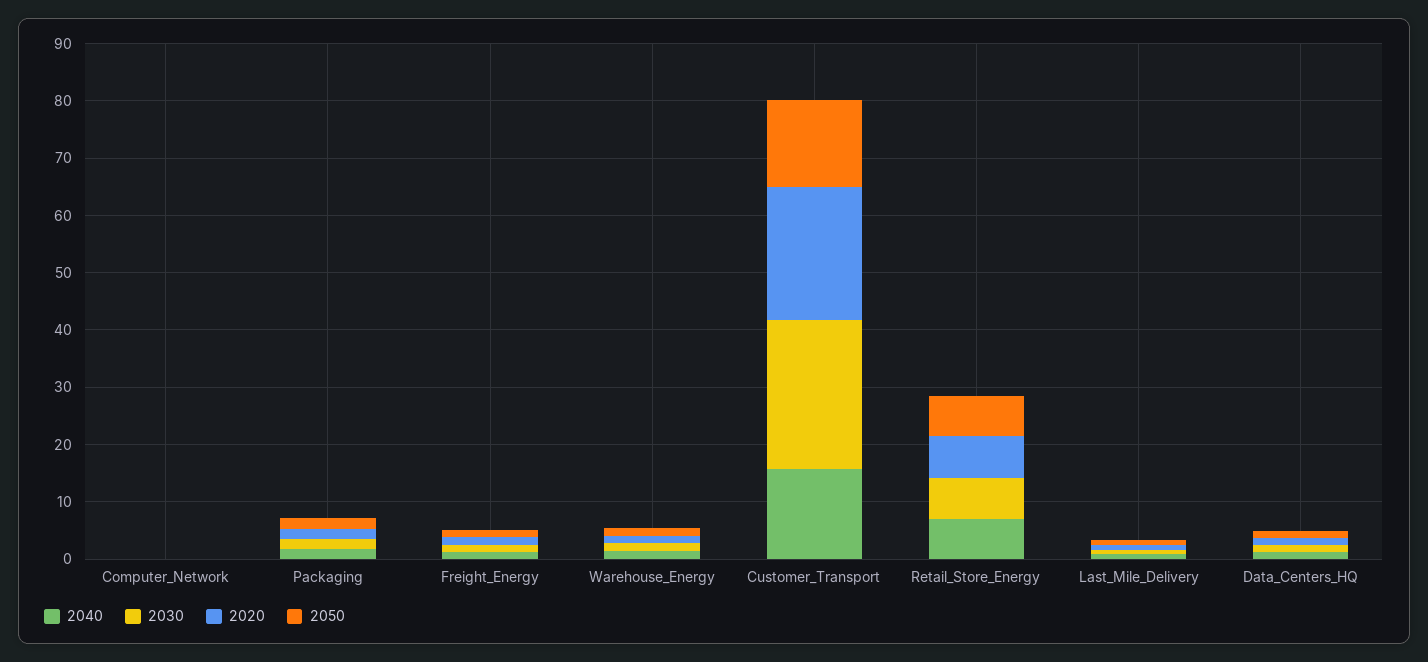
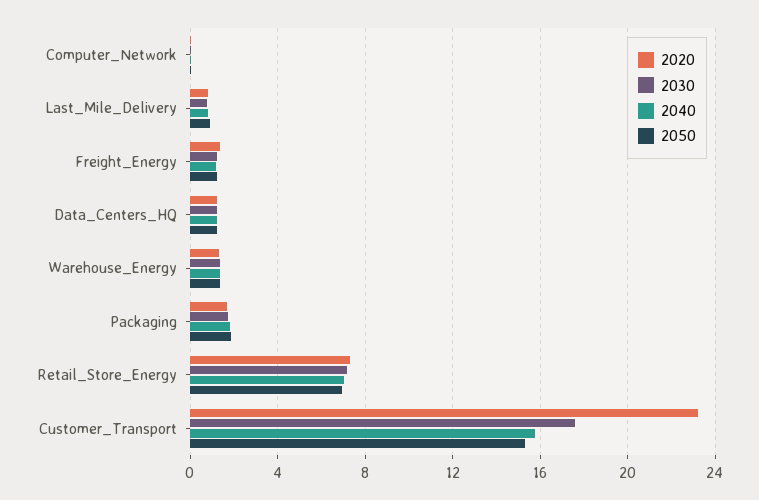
  {
    "2040": {
      "Computer_Network": 0,
      "Packaging": 2,
      "Freight_Energy": 1,
      "Warehouse_Energy": 1.5,
      "Customer_Transport": 16,
      "Retail_Store_Energy": 7,
      "Last_Mile_Delivery": 1,
      "Data_Centers_HQ": 1
    },
    "2030": {
      "Computer_Network": 0,
      "Packaging": 1.5,
      "Freight_Energy": 1,
      "Warehouse_Energy": 1.5,
-     "Customer_Transport": 26,
+     "Customer_Transport": 17.5,
      "Retail_Store_Energy": 7,
      "Last_Mile_Delivery": 1,
      "Data_Centers_HQ": 1
    },
    "2020": {
      "Computer_Network": 0,
      "Packaging": 1.5,
      "Freight_Energy": 1.5,
      "Warehouse_Energy": 1.5,
      "Customer_Transport": 23,
      "Retail_Store_Energy": 7.5,
      "Last_Mile_Delivery": 1,
      "Data_Centers_HQ": 1
    },
    "2050": {
      "Computer_Network": 0,
      "Packaging": 2,
      "Freight_Energy": 1,
      "Warehouse_Energy": 1.5,
      "Customer_Transport": 15.5,
      "Retail_Store_Energy": 7,
      "Last_Mile_Delivery": 1,
      "Data_Centers_HQ": 1
    }
  }

